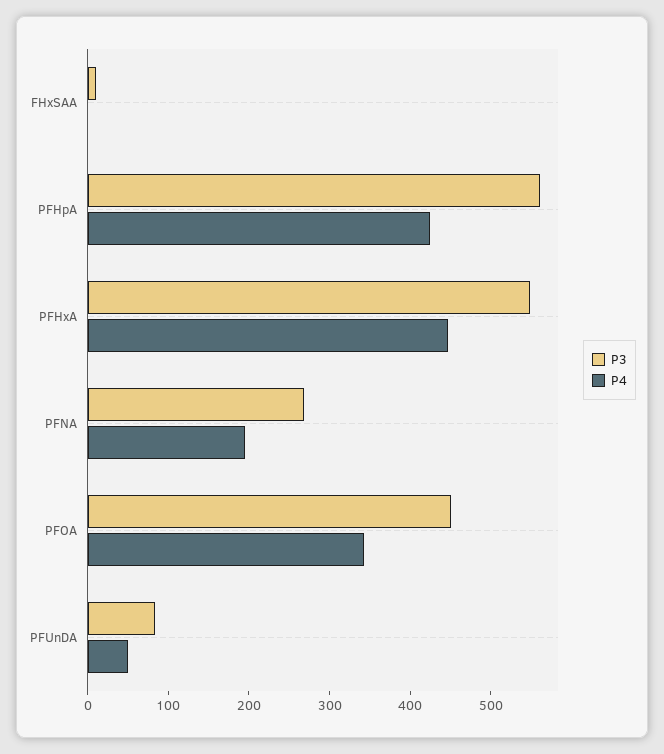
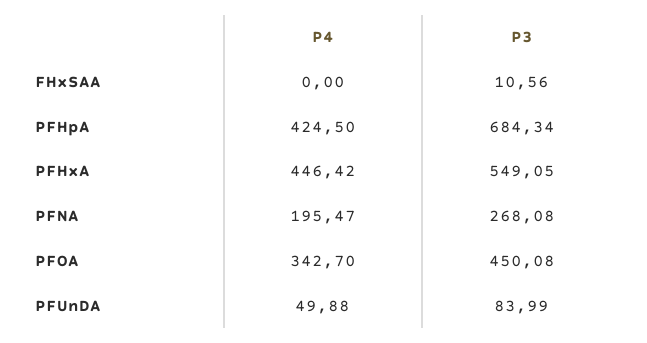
  {
    "P3": {
      "FHxSAA": 10.56,
-     "PFHpA": 560,
+     "PFHpA": 684.34,
      "PFHxA": 549.05,
      "PFNA": 268.08,
      "PFOA": 450.08,
      "PFUnDA": 83.99
    },
    "P4": {
      "FHxSAA": 0,
      "PFHpA": 424.5,
      "PFHxA": 446.42,
      "PFNA": 195.47,
      "PFOA": 342.7,
      "PFUnDA": 49.88
    }
  }

